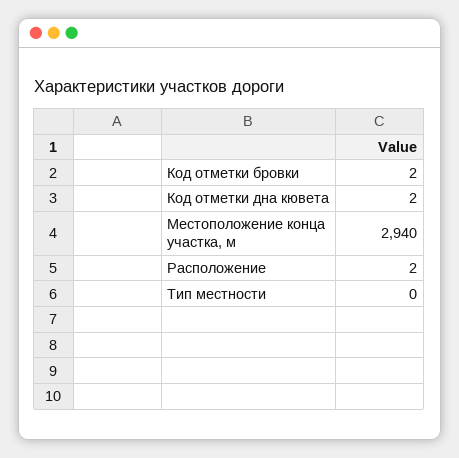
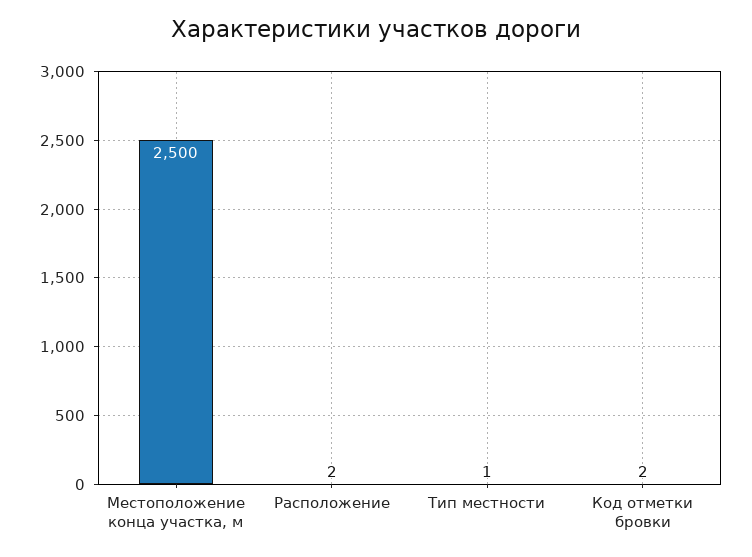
  {
    "Код отметки бровки": 2,
-   "Код отметки дна кювета": 2,
-   "Местоположение конца участка, м": 2940,
+   "Местоположение конца участка, м": 2500,
    "Расположение": 2,
-   "Тип местности": 0
+   "Тип местности": 1
  }

